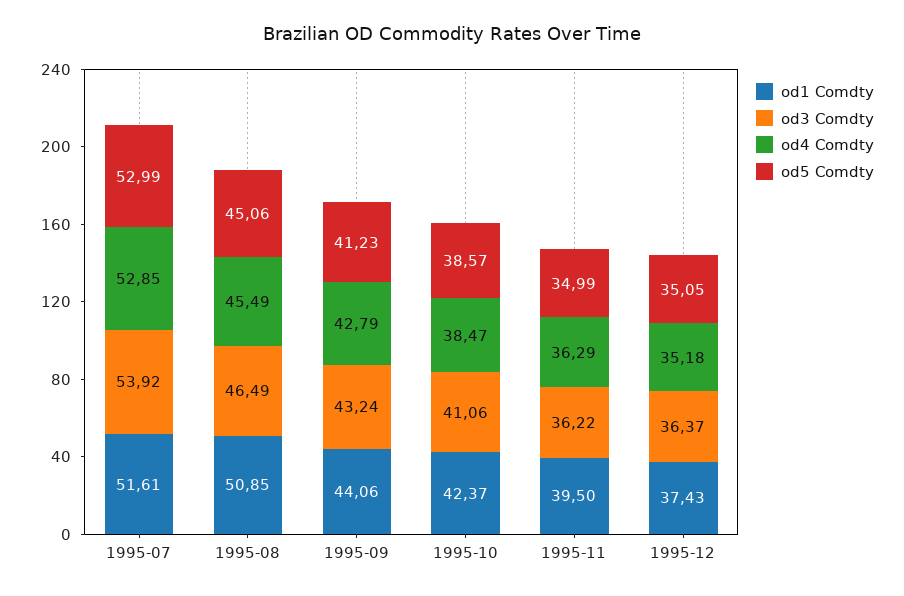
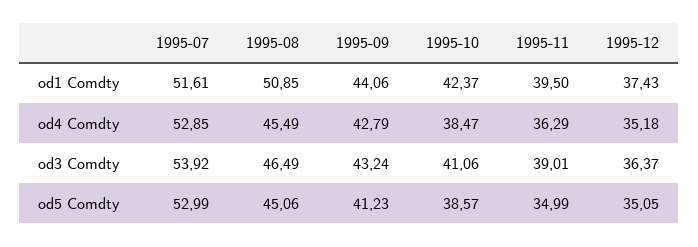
  {
    "od1 Comdty": {
      "1995-07": 51.61,
      "1995-08": 50.85,
      "1995-09": 44.06,
      "1995-10": 42.37,
      "1995-11": 39.5,
      "1995-12": 37.43
    },
    "od3 Comdty": {
      "1995-07": 53.92,
      "1995-08": 46.49,
      "1995-09": 43.24,
      "1995-10": 41.06,
-     "1995-11": 36.22,
+     "1995-11": 39.01,
      "1995-12": 36.37
    },
    "od4 Comdty": {
      "1995-07": 52.85,
      "1995-08": 45.49,
      "1995-09": 42.79,
      "1995-10": 38.47,
      "1995-11": 36.29,
      "1995-12": 35.18
    },
    "od5 Comdty": {
      "1995-07": 52.99,
      "1995-08": 45.06,
      "1995-09": 41.23,
      "1995-10": 38.57,
      "1995-11": 34.99,
      "1995-12": 35.05
    }
  }

